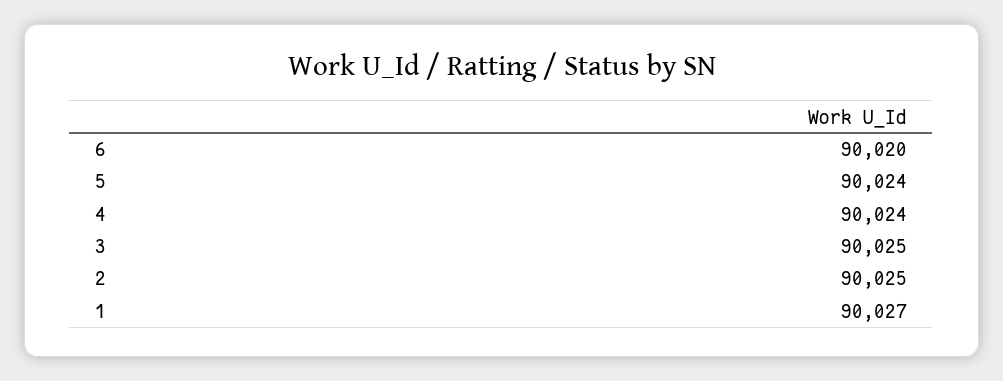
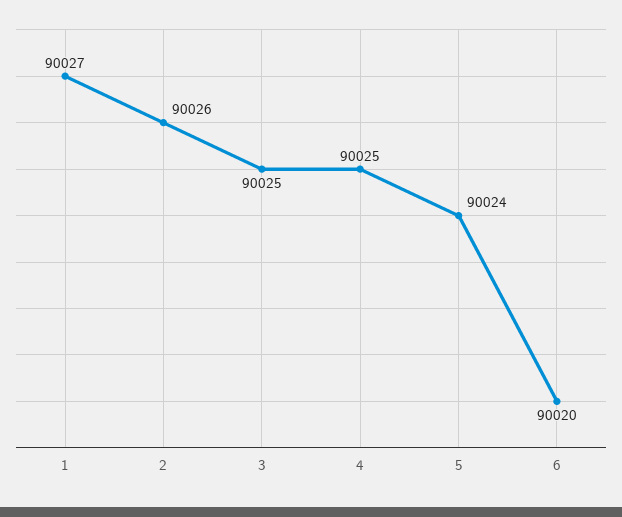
  {
    "6": 90020,
    "5": 90024,
-   "4": 90024,
+   "4": 90025,
    "3": 90025,
-   "2": 90025,
+   "2": 90026,
    "1": 90027
  }

